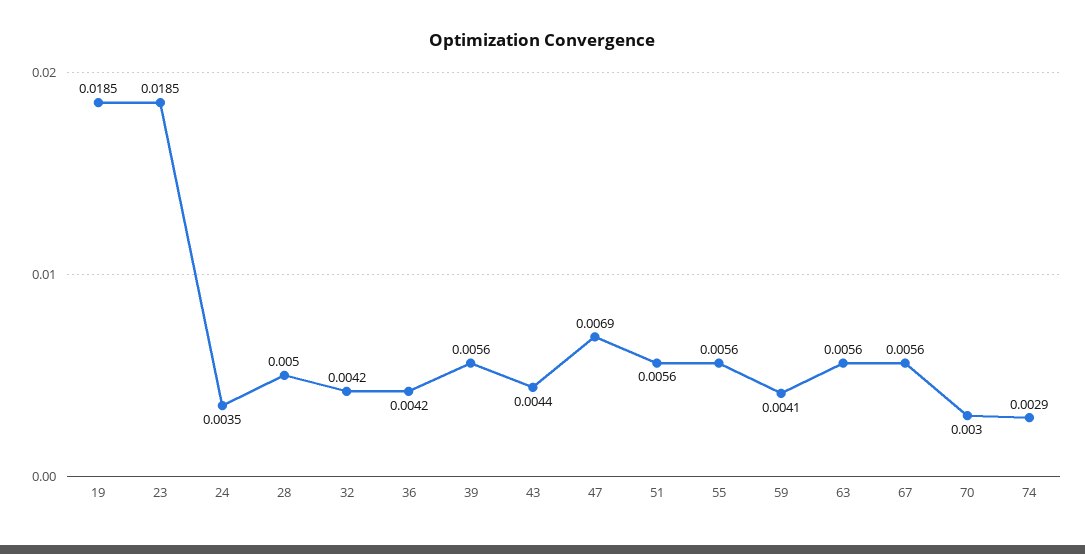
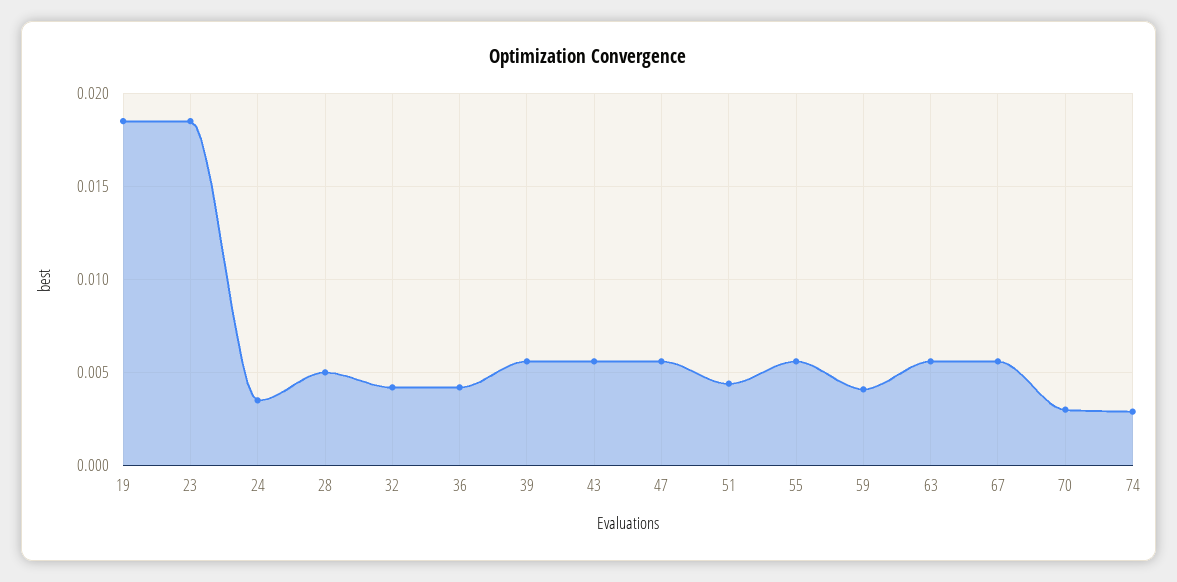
  {
    "19": 0.0185,
    "23": 0.0185,
    "24": 0.0035,
    "28": 0.005,
    "32": 0.0042,
    "36": 0.0042,
    "39": 0.0056,
-   "43": 0.0044,
+   "43": 0.0055,
-   "47": 0.0069,
+   "47": 0.0055,
-   "51": 0.0056,
+   "51": 0.0045,
    "55": 0.0056,
    "59": 0.0041,
    "63": 0.0056,
    "67": 0.0056,
    "70": 0.003,
    "74": 0.0029
  }

